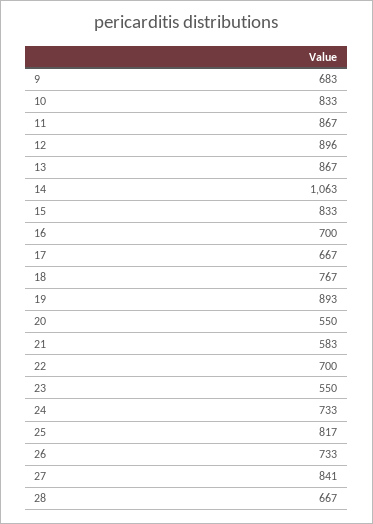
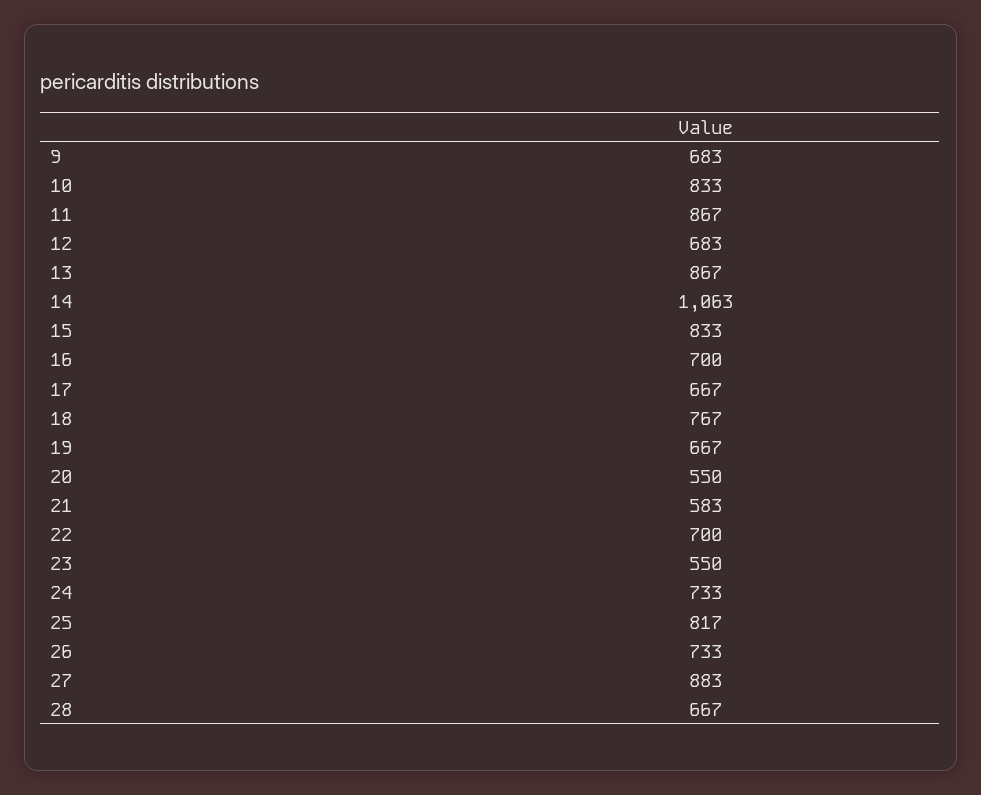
  {
    "9": 683,
    "10": 833,
    "11": 867,
-   "12": 896,
+   "12": 683,
    "13": 867,
    "14": 1063,
    "15": 833,
    "16": 700,
    "17": 667,
    "18": 767,
-   "19": 893,
+   "19": 667,
    "20": 550,
    "21": 583,
    "22": 700,
    "23": 550,
    "24": 733,
    "25": 817,
    "26": 733,
-   "27": 841,
+   "27": 883,
    "28": 667
  }

